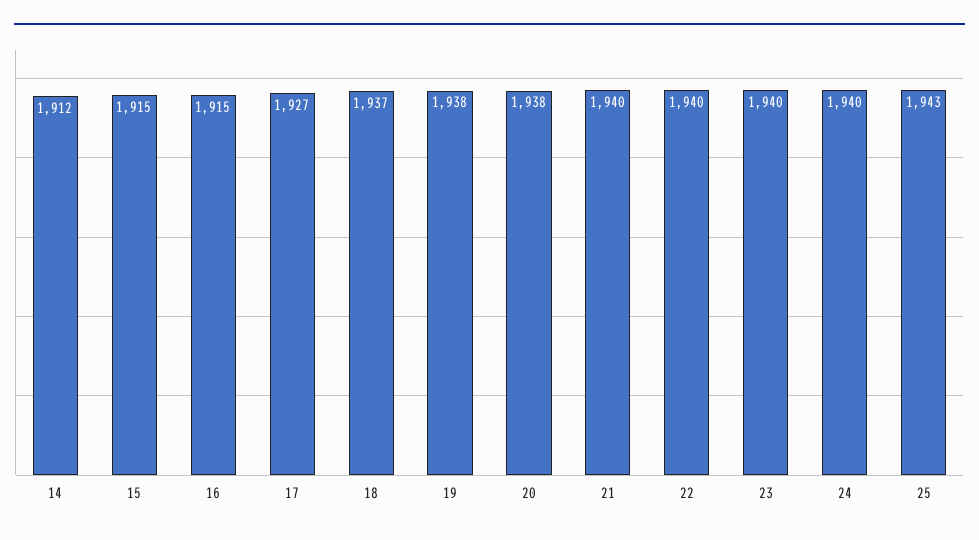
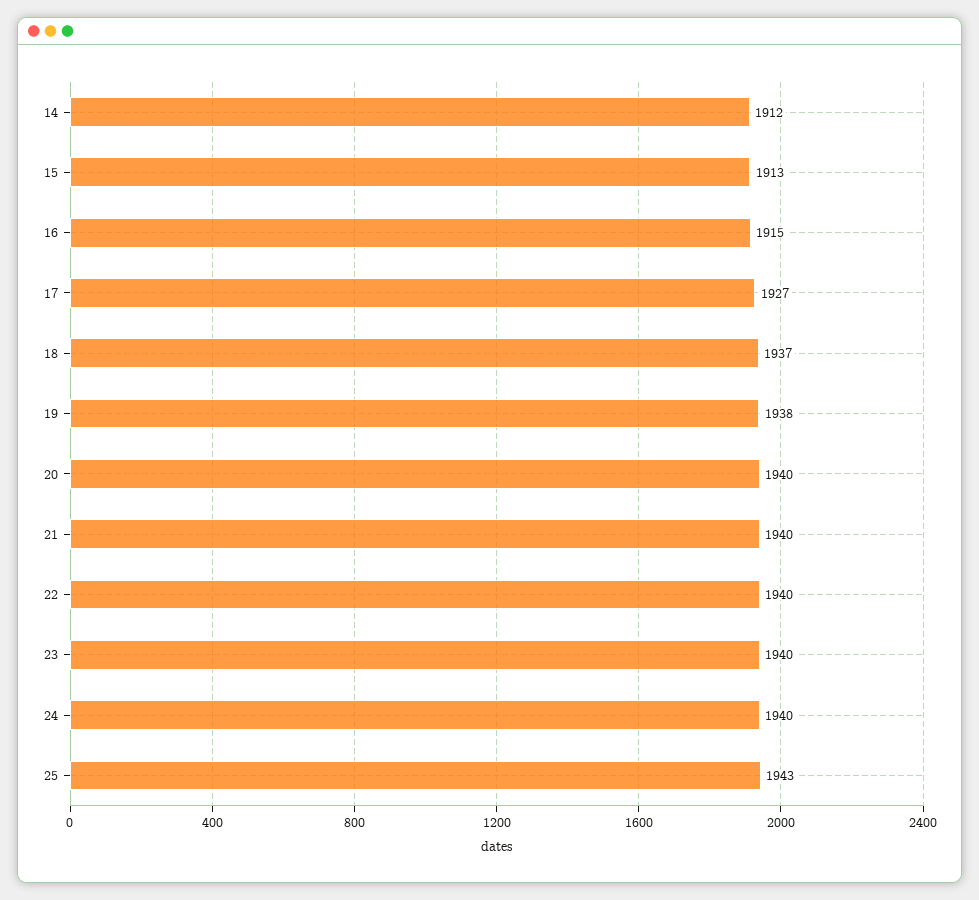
  {
    "14": 1912,
-   "15": 1915,
+   "15": 1913,
    "16": 1915,
    "17": 1927,
    "18": 1937,
    "19": 1938,
-   "20": 1938,
+   "20": 1940,
    "21": 1940,
    "22": 1940,
    "23": 1940,
    "24": 1940,
    "25": 1943
  }

